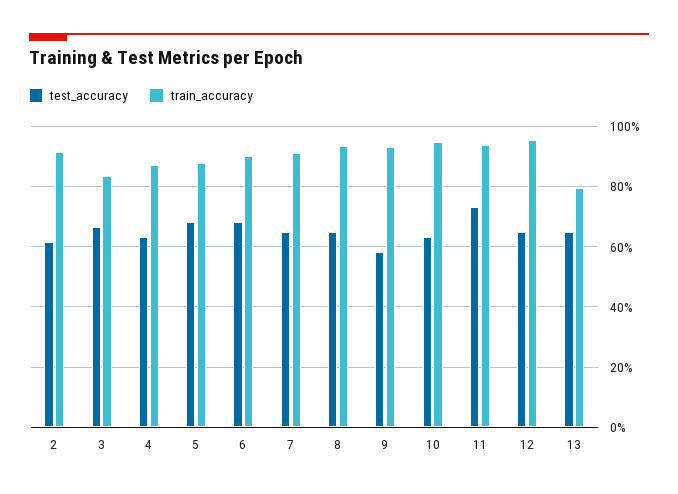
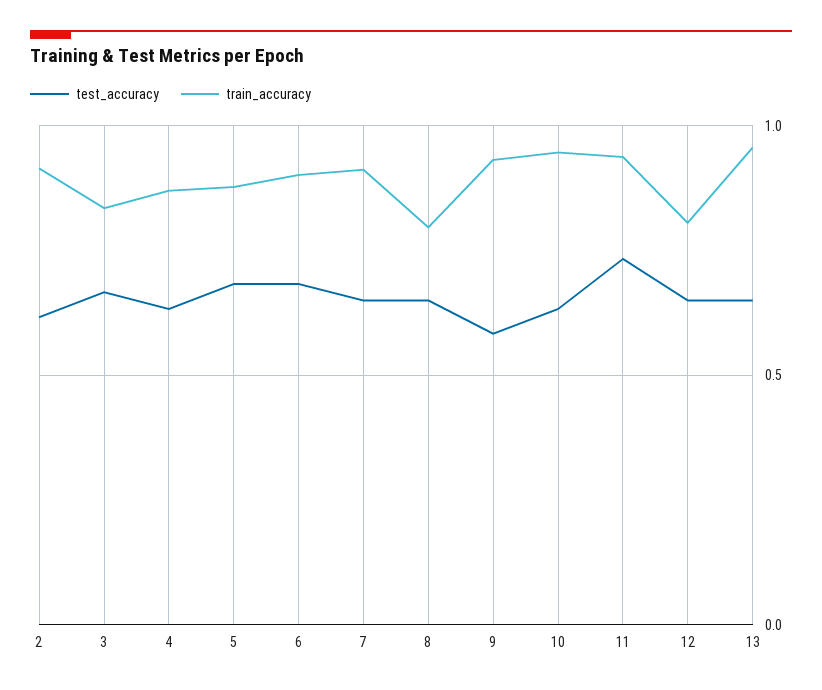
  {
    "test_accuracy": {
      "2": 0.62,
      "3": 0.66,
      "4": 0.64,
      "5": 0.68,
      "6": 0.68,
      "7": 0.66,
      "8": 0.66,
      "9": 0.58,
      "10": 0.64,
      "11": 0.74,
      "12": 0.66,
      "13": 0.66
    },
    "train_accuracy": {
      "2": 0.92,
      "3": 0.84,
      "4": 0.88,
      "5": 0.88,
      "6": 0.9,
      "7": 0.92,
-     "8": 0.94,
+     "8": 0.8,
      "9": 0.94,
      "10": 0.94,
      "11": 0.94,
-     "12": 0.96,
+     "12": 0.8,
-     "13": 0.8
+     "13": 0.95
    }
  }

